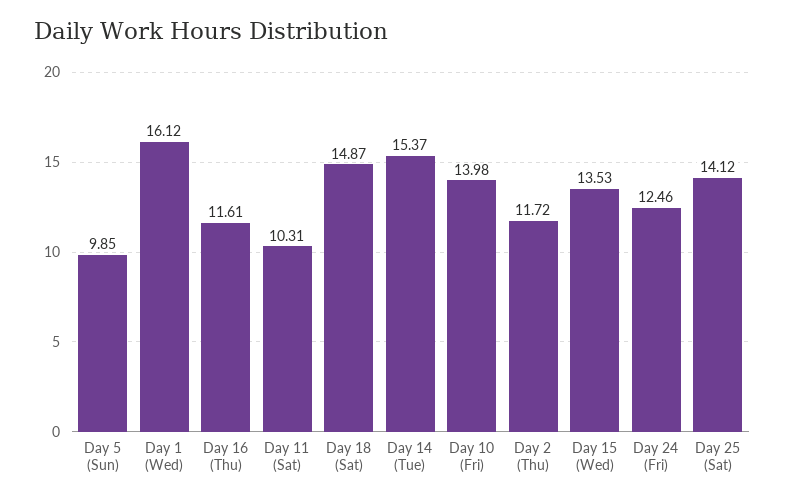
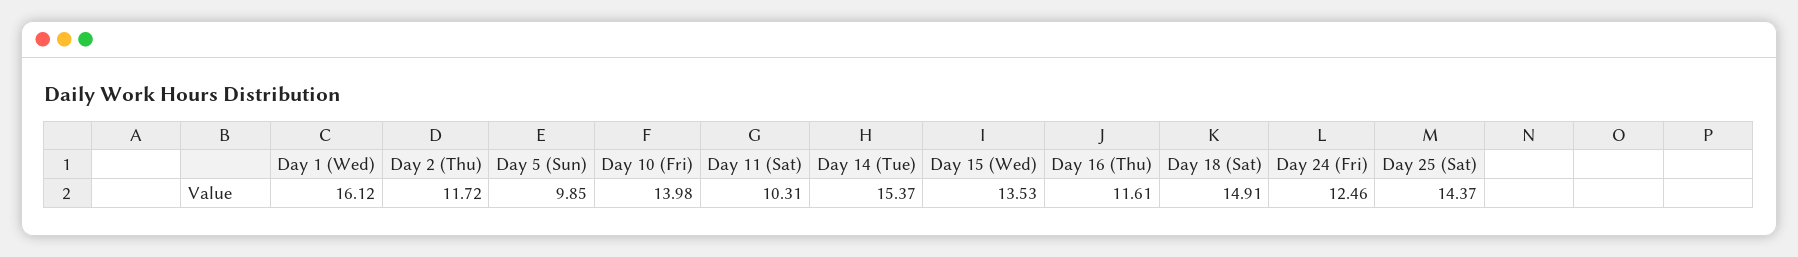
  {
    "Day 5 (Sun)": 9.85,
    "Day 1 (Wed)": 16.12,
    "Day 16 (Thu)": 11.61,
    "Day 11 (Sat)": 10.31,
-   "Day 18 (Sat)": 14.87,
+   "Day 18 (Sat)": 14.91,
    "Day 14 (Tue)": 15.37,
    "Day 10 (Fri)": 13.98,
    "Day 2 (Thu)": 11.72,
    "Day 15 (Wed)": 13.53,
    "Day 24 (Fri)": 12.46,
-   "Day 25 (Sat)": 14.12
+   "Day 25 (Sat)": 14.37
  }

